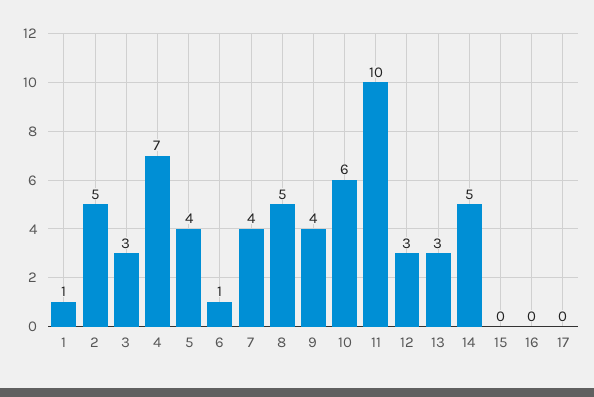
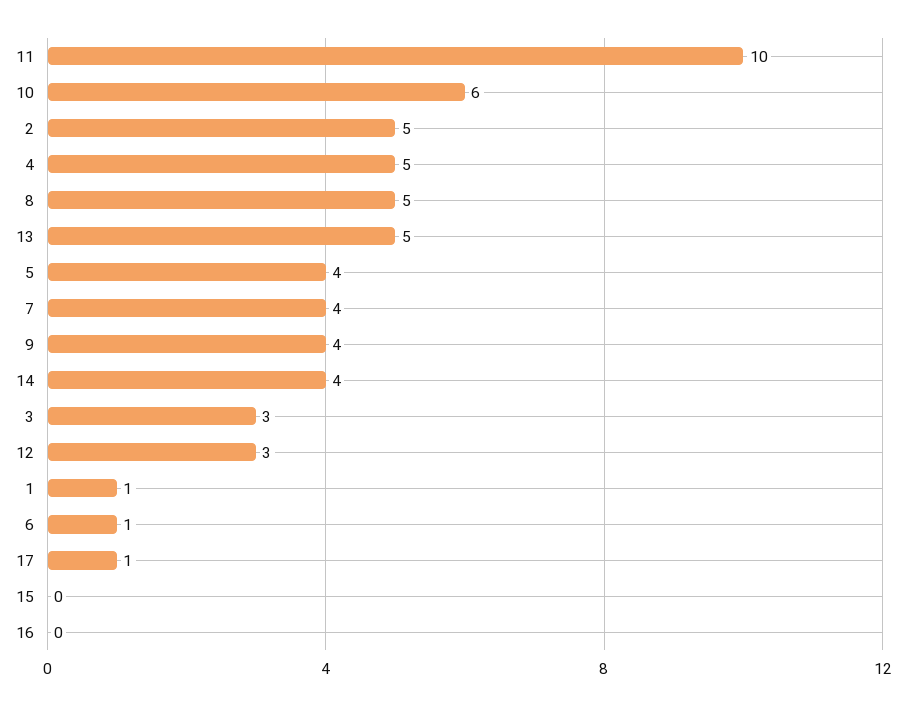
  {
    "1": 1,
    "2": 5,
    "3": 3,
-   "4": 7,
+   "4": 5,
    "5": 4,
    "6": 1,
    "7": 4,
    "8": 5,
    "9": 4,
    "10": 6,
    "11": 10,
    "12": 3,
-   "13": 3,
+   "13": 5,
-   "14": 5,
+   "14": 4,
    "15": 0,
    "16": 0,
-   "17": 0
+   "17": 1
  }

